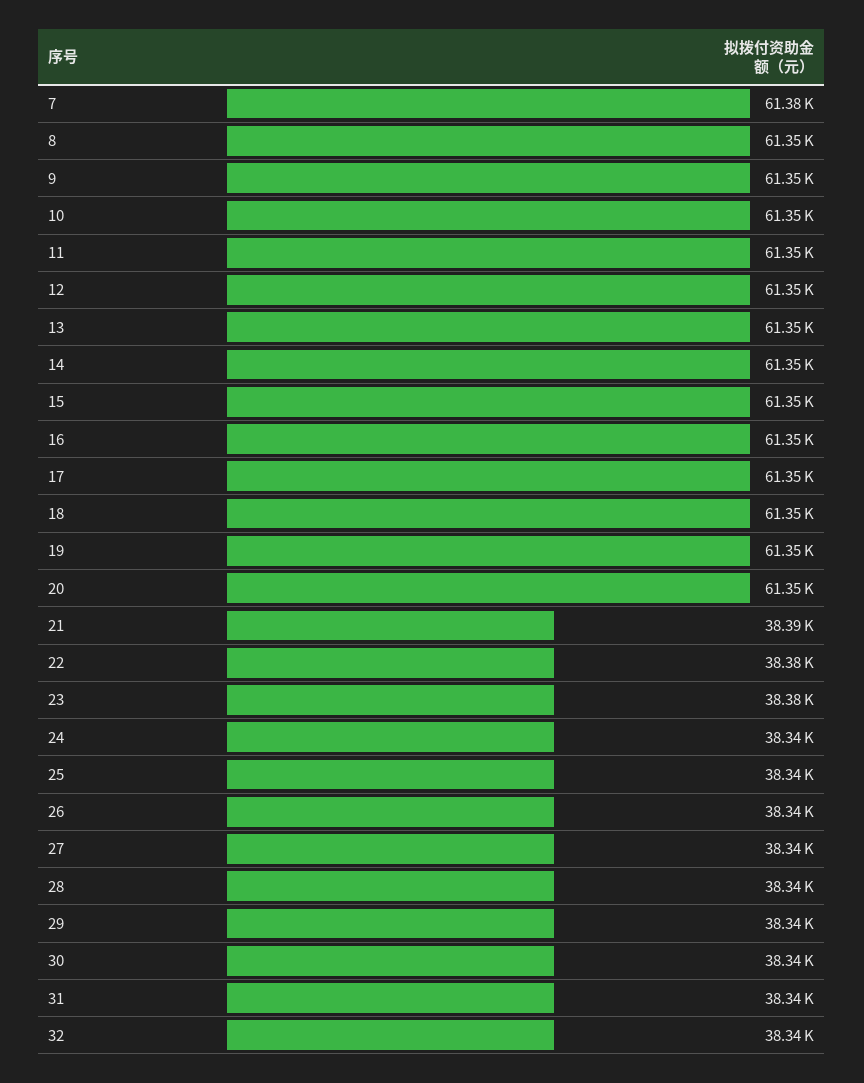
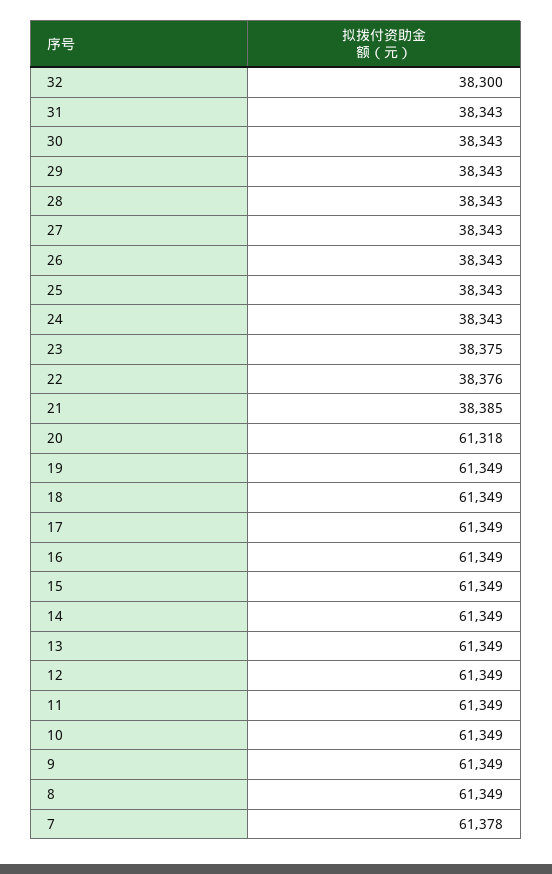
  {
    "7": 61378,
    "8": 61349,
    "9": 61349,
    "10": 61349,
    "11": 61349,
    "12": 61349,
    "13": 61349,
    "14": 61349,
    "15": 61349,
    "16": 61349,
    "17": 61349,
    "18": 61349,
    "19": 61349,
-   "20": 61350,
+   "20": 61318,
    "21": 38385,
    "22": 38376,
    "23": 38375,
    "24": 38343,
    "25": 38343,
    "26": 38343,
    "27": 38343,
    "28": 38343,
    "29": 38343,
    "30": 38343,
    "31": 38343,
-   "32": 38340
+   "32": 38300
  }

